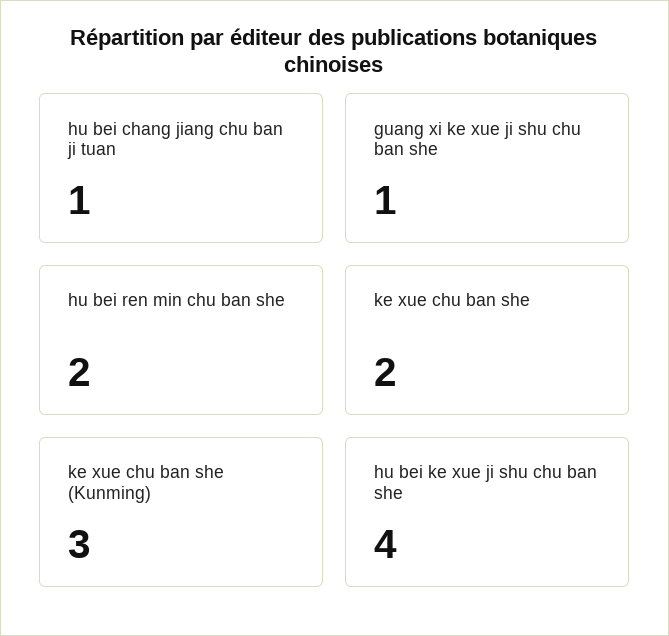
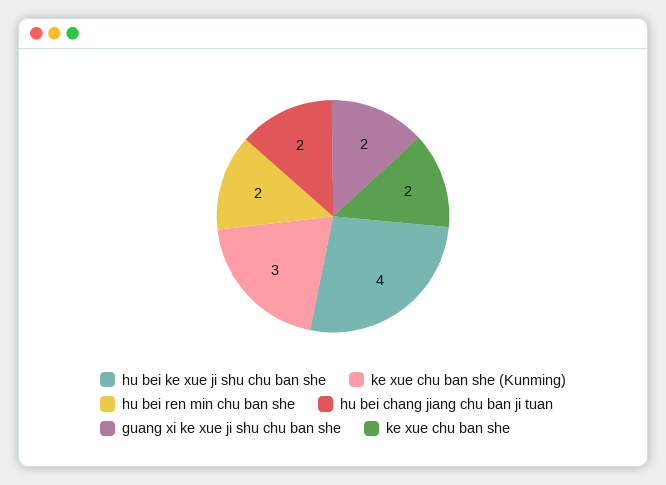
  {
-   "hu bei chang jiang chu ban ji tuan": 1,
+   "hu bei chang jiang chu ban ji tuan": 2,
-   "guang xi ke xue ji shu chu ban she": 1,
+   "guang xi ke xue ji shu chu ban she": 2,
    "hu bei ren min chu ban she": 2,
    "ke xue chu ban she": 2,
    "ke xue chu ban she (Kunming)": 3,
    "hu bei ke xue ji shu chu ban she": 4
  }

